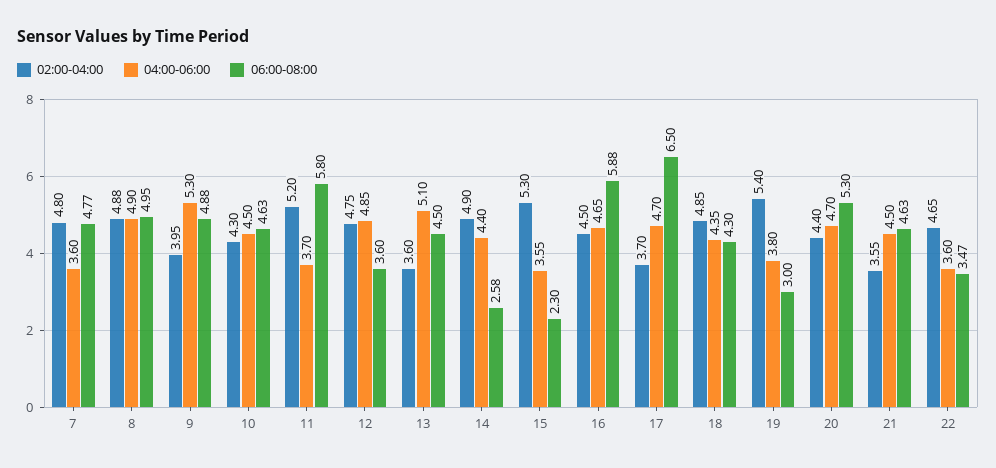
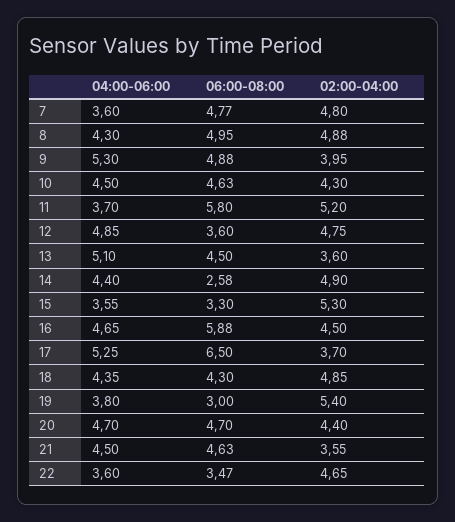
  {
    "02:00-04:00": {
      "7": 4.8,
      "8": 4.88,
      "9": 3.95,
      "10": 4.3,
      "11": 5.2,
      "12": 4.75,
      "13": 3.6,
      "14": 4.9,
      "15": 5.3,
      "16": 4.5,
      "17": 3.7,
      "18": 4.85,
      "19": 5.4,
      "20": 4.4,
      "21": 3.55,
      "22": 4.65
    },
    "04:00-06:00": {
      "7": 3.6,
-     "8": 4.9,
+     "8": 4.3,
      "9": 5.3,
      "10": 4.5,
      "11": 3.7,
      "12": 4.85,
      "13": 5.1,
      "14": 4.4,
      "15": 3.55,
      "16": 4.65,
-     "17": 4.7,
+     "17": 5.25,
      "18": 4.35,
      "19": 3.8,
      "20": 4.7,
      "21": 4.5,
      "22": 3.6
    },
    "06:00-08:00": {
      "7": 4.77,
      "8": 4.95,
      "9": 4.88,
      "10": 4.63,
      "11": 5.8,
      "12": 3.6,
      "13": 4.5,
      "14": 2.58,
-     "15": 2.3,
+     "15": 3.3,
      "16": 5.88,
      "17": 6.5,
      "18": 4.3,
      "19": 3,
-     "20": 5.3,
+     "20": 4.7,
      "21": 4.63,
      "22": 3.47
    }
  }

